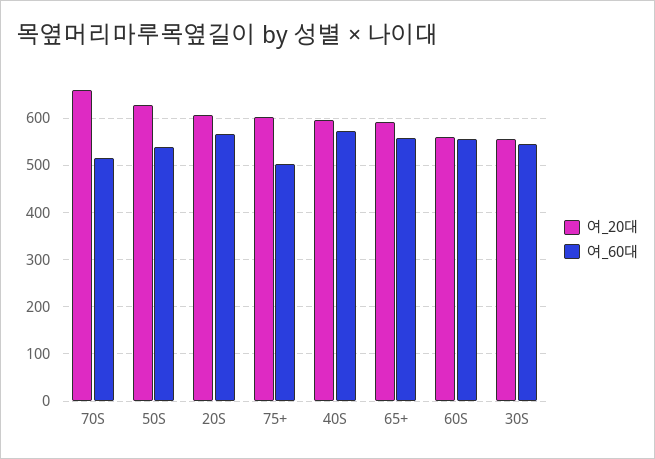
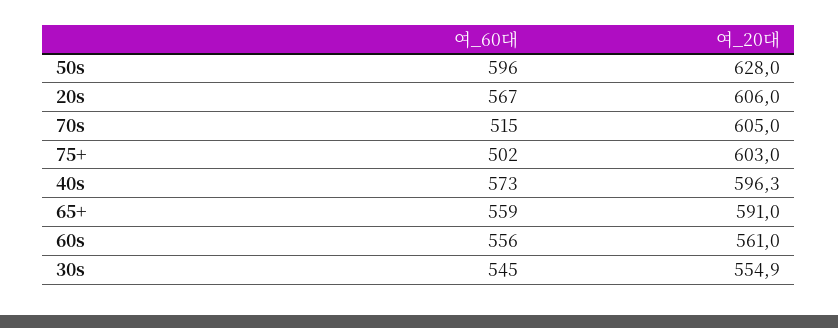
  {
    "여_20대": {
-     "70S": 660,
+     "70S": 605,
      "50S": 628,
      "20S": 606,
      "75+": 603,
      "40S": 596.3,
      "65+": 591,
      "60S": 561,
      "30S": 554.9
    },
    "여_60대": {
      "70S": 515,
-     "50S": 540,
+     "50S": 596,
      "20S": 567,
      "75+": 502,
      "40S": 573,
      "65+": 559,
      "60S": 556,
      "30S": 545
    }
  }

